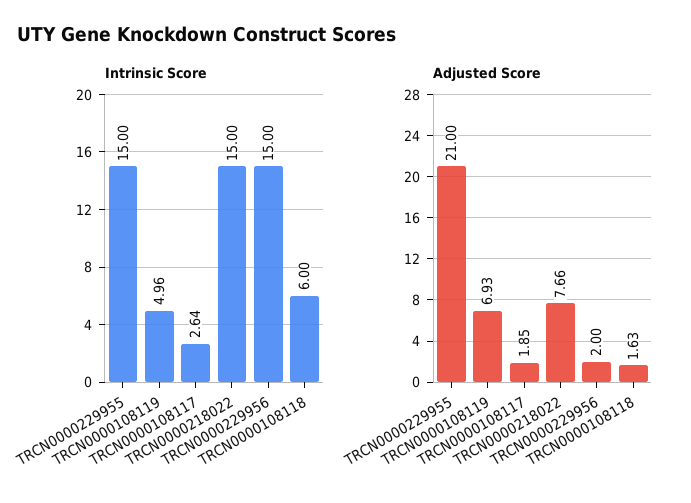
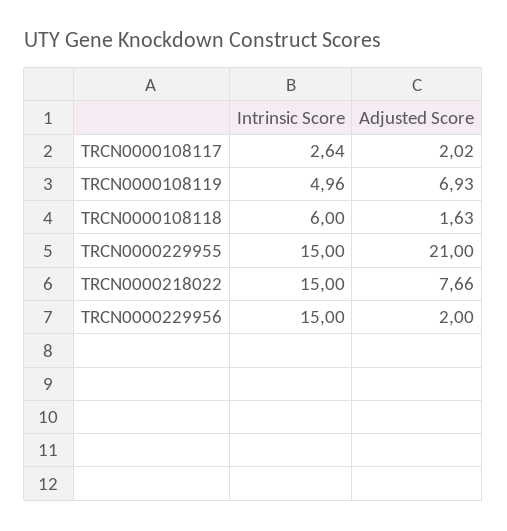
  {
    "Intrinsic Score": {
      "TRCN0000229955": 15,
      "TRCN0000108119": 4.96,
      "TRCN0000108117": 2.64,
      "TRCN0000218022": 15,
      "TRCN0000229956": 15,
      "TRCN0000108118": 6
    },
    "Adjusted Score": {
      "TRCN0000229955": 21,
      "TRCN0000108119": 6.93,
-     "TRCN0000108117": 1.85,
+     "TRCN0000108117": 2.02,
      "TRCN0000218022": 7.66,
      "TRCN0000229956": 2,
      "TRCN0000108118": 1.63
    }
  }

